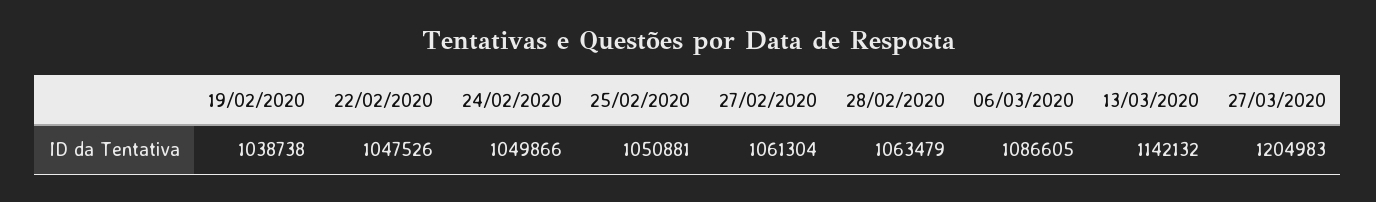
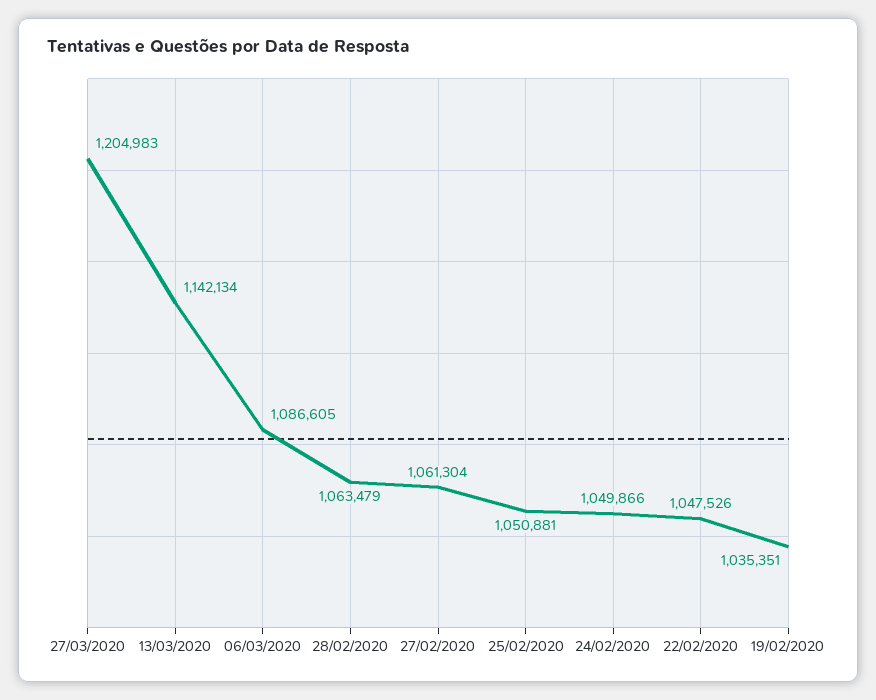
  {
-   "19/02/2020": 1038738,
+   "19/02/2020": 1035351,
    "22/02/2020": 1047526,
    "24/02/2020": 1049866,
    "25/02/2020": 1050881,
    "27/02/2020": 1061304,
    "28/02/2020": 1063479,
    "06/03/2020": 1086605,
-   "13/03/2020": 1142132,
+   "13/03/2020": 1142134,
    "27/03/2020": 1204983
  }

